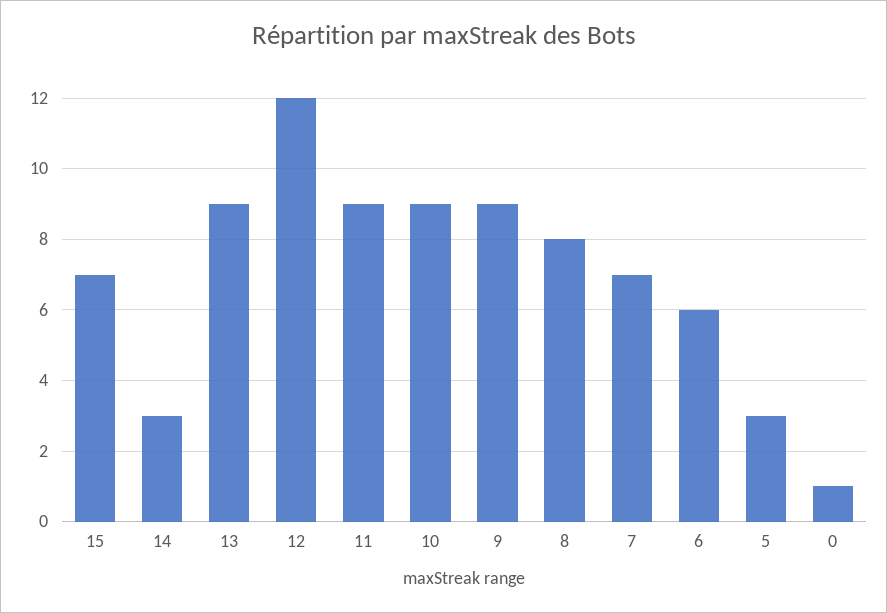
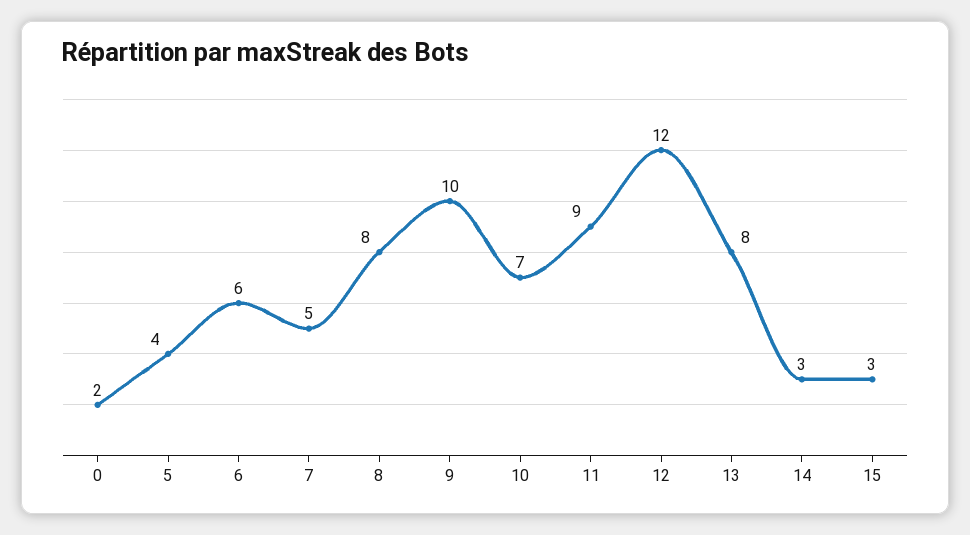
  {
-   "15": 7,
+   "15": 3,
    "14": 3,
-   "13": 9,
+   "13": 8,
    "12": 12,
    "11": 9,
-   "10": 9,
+   "10": 7,
-   "9": 9,
+   "9": 10,
    "8": 8,
-   "7": 7,
+   "7": 5,
    "6": 6,
-   "5": 3,
+   "5": 4,
-   "0": 1
+   "0": 2
  }

